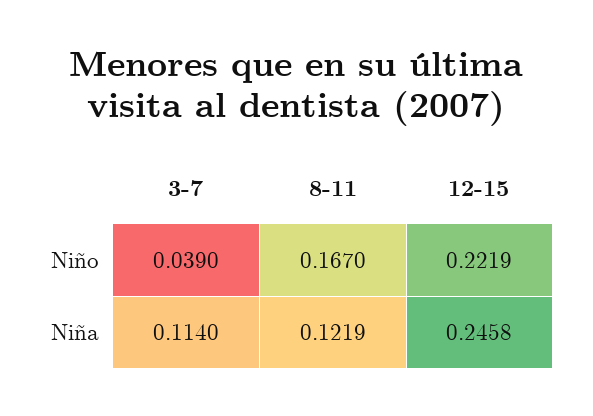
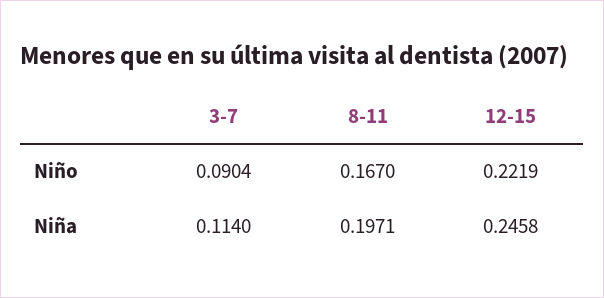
  {
    "3-7": {
-     "Niño": 0.039,
+     "Niño": 0.0904,
      "Niña": 0.114
    },
    "8-11": {
      "Niño": 0.167,
-     "Niña": 0.1219
+     "Niña": 0.1971
    },
    "12-15": {
      "Niño": 0.2219,
      "Niña": 0.2458
    }
  }

